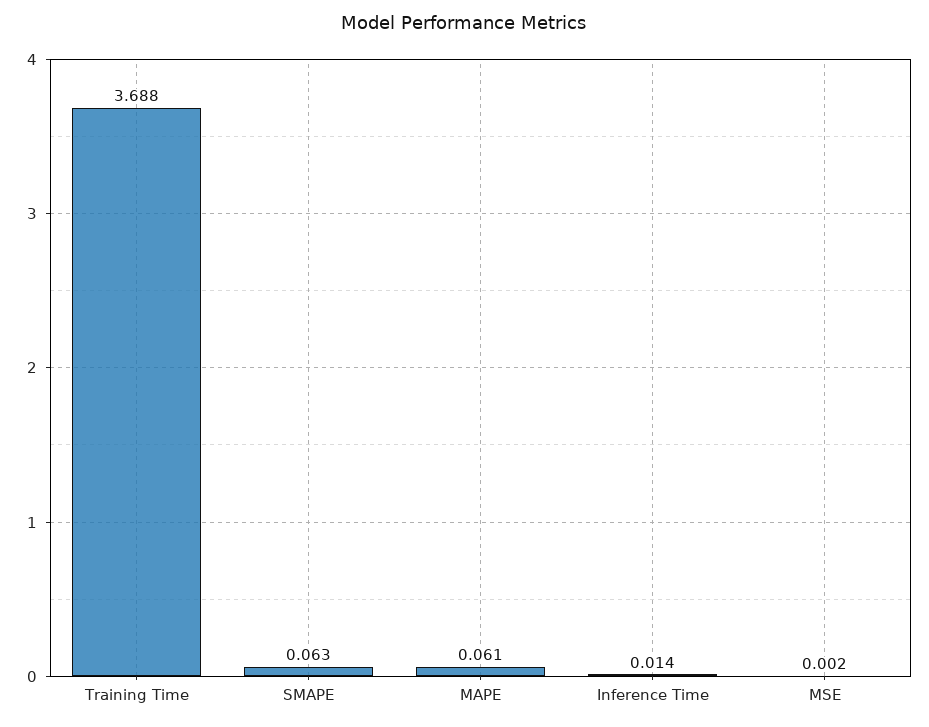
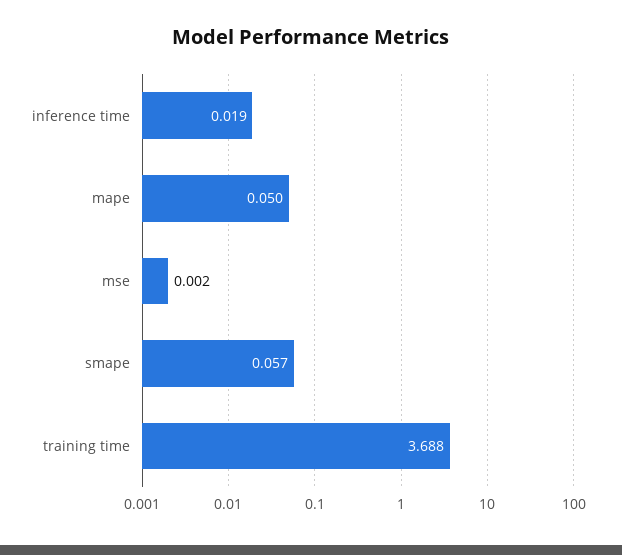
  {
    "Training Time": 3.688,
-   "SMAPE": 0.063,
+   "SMAPE": 0.057,
-   "MAPE": 0.061,
+   "MAPE": 0.05,
-   "Inference Time": 0.014,
+   "Inference Time": 0.019,
    "MSE": 0.002
  }

